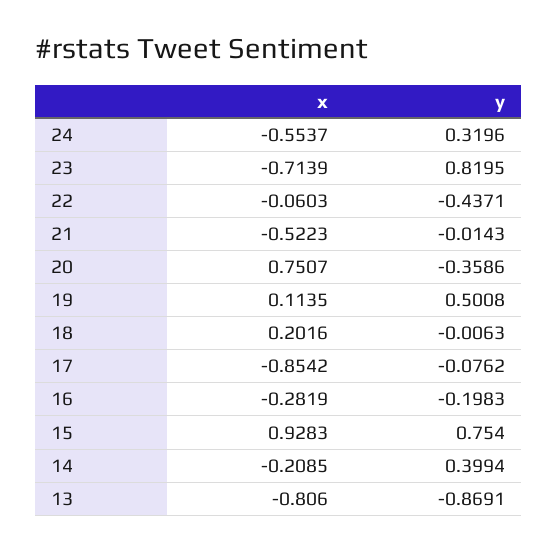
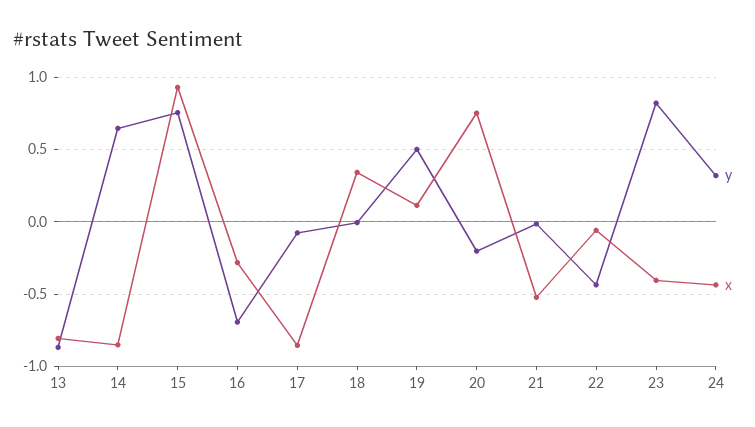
  {
    "x": {
-     "24": -0.5537,
+     "24": -0.45,
-     "23": -0.7139,
+     "23": -0.4,
      "22": -0.0603,
      "21": -0.5223,
      "20": 0.7507,
      "19": 0.1135,
-     "18": 0.2016,
+     "18": 0.35,
      "17": -0.8542,
      "16": -0.2819,
      "15": 0.9283,
-     "14": -0.2085,
+     "14": -0.85,
      "13": -0.806
    },
    "y": {
      "24": 0.3196,
      "23": 0.8195,
      "22": -0.4371,
      "21": -0.0143,
-     "20": -0.3586,
+     "20": -0.2,
      "19": 0.5008,
      "18": -0.0063,
      "17": -0.0762,
-     "16": -0.1983,
+     "16": -0.7,
      "15": 0.754,
-     "14": 0.3994,
+     "14": 0.65,
      "13": -0.8691
    }
  }

